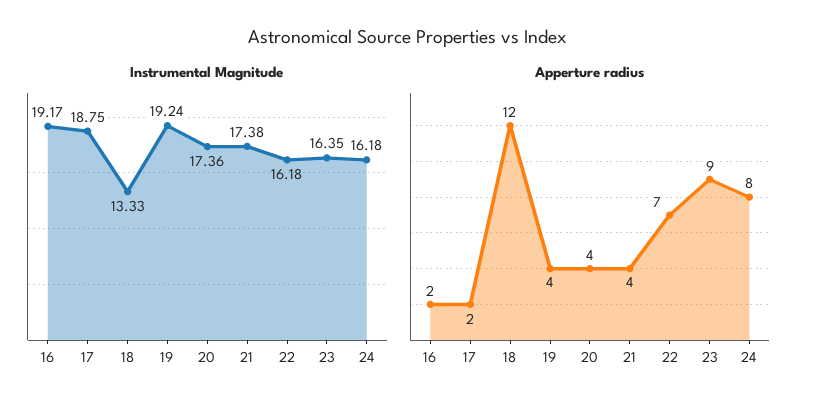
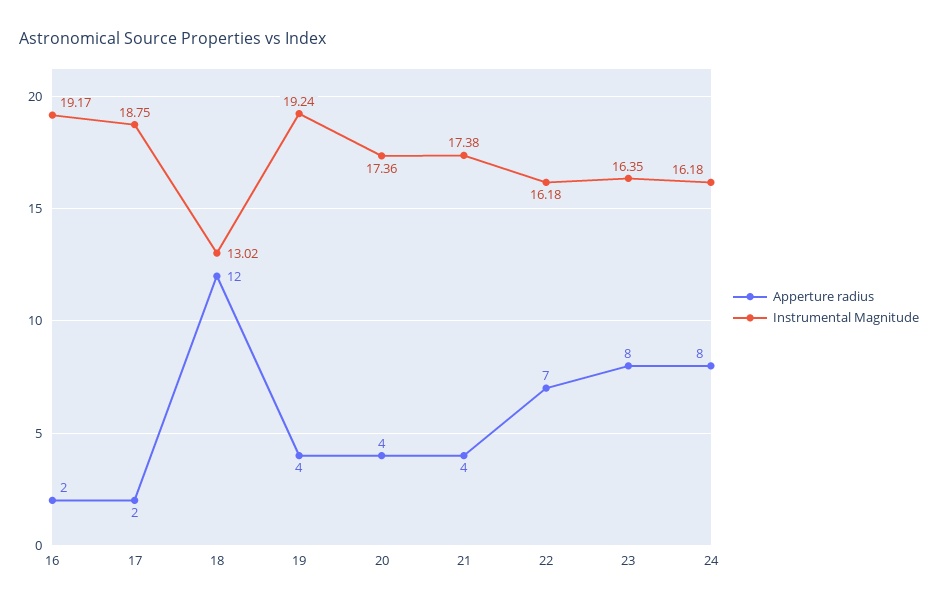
  {
    "Instrumental Magnitude": {
      "16": 19.17,
      "17": 18.75,
-     "18": 13.33,
+     "18": 13.02,
      "19": 19.24,
      "20": 17.36,
      "21": 17.38,
      "22": 16.18,
      "23": 16.35,
      "24": 16.18
    },
    "Apperture radius": {
      "16": 2,
      "17": 2,
      "18": 12,
      "19": 4,
      "20": 4,
      "21": 4,
      "22": 7,
-     "23": 9,
+     "23": 8,
      "24": 8
    }
  }

